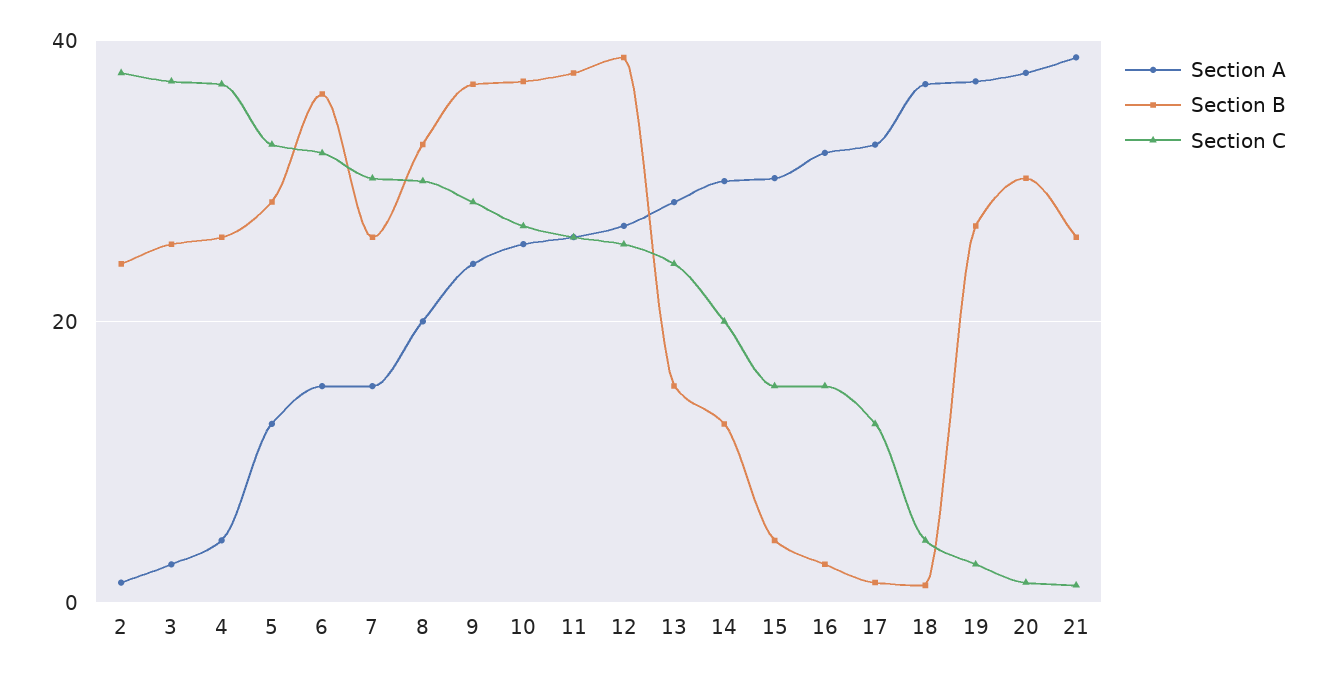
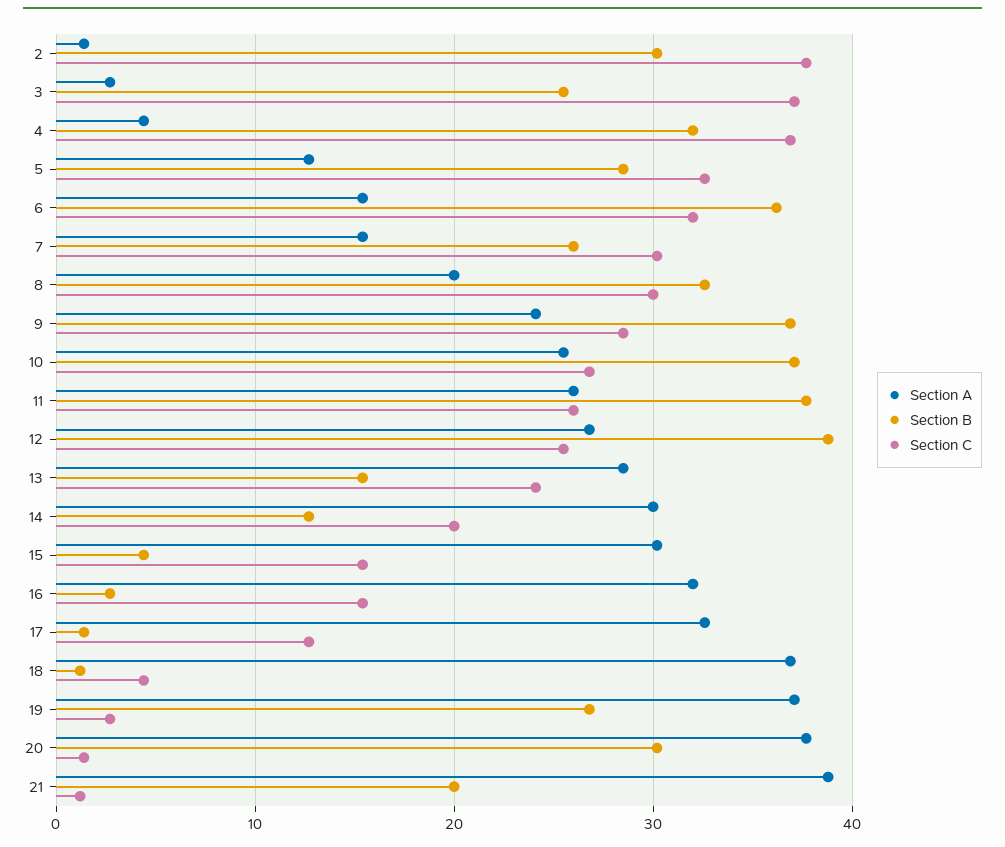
  {
    "Section A": {
      "2": 1,
      "3": 3,
      "4": 4,
      "5": 13,
      "6": 15,
      "7": 15,
      "8": 20,
      "9": 24,
      "10": 26,
      "11": 26,
      "12": 27,
      "13": 29,
      "14": 30,
      "15": 30,
      "16": 32,
      "17": 33,
      "18": 37,
      "19": 37,
      "20": 38,
      "21": 39
    },
    "Section B": {
-     "2": 24,
+     "2": 30,
      "3": 26,
-     "4": 26,
+     "4": 32,
      "5": 29,
      "6": 36,
      "7": 26,
      "8": 33,
      "9": 37,
      "10": 37,
      "11": 38,
      "12": 39,
      "13": 15,
      "14": 13,
      "15": 4,
      "16": 3,
      "17": 1,
      "18": 1,
      "19": 27,
      "20": 30,
-     "21": 26
+     "21": 20
    },
    "Section C": {
      "2": 38,
      "3": 37,
      "4": 37,
      "5": 33,
      "6": 32,
      "7": 30,
      "8": 30,
      "9": 29,
      "10": 27,
      "11": 26,
      "12": 26,
      "13": 24,
      "14": 20,
      "15": 15,
      "16": 15,
      "17": 13,
      "18": 4,
      "19": 3,
      "20": 1,
      "21": 1
    }
  }

